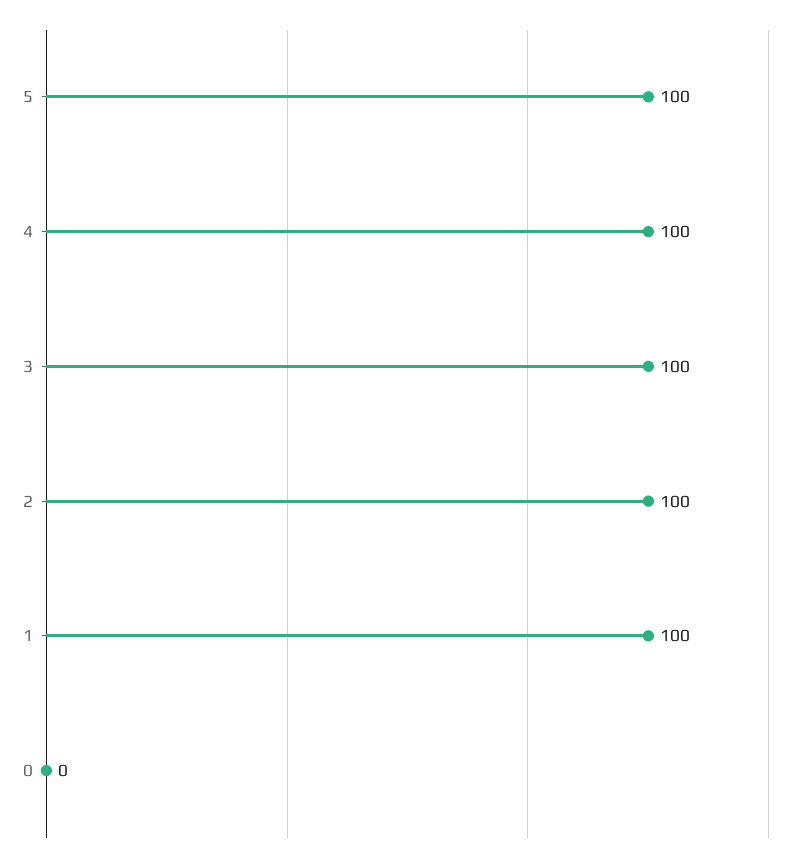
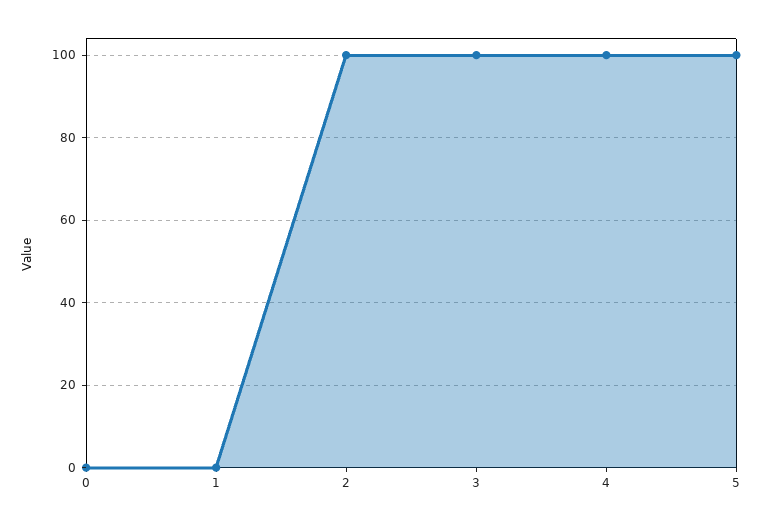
  {
    "5": 100,
    "4": 100,
    "3": 100,
    "2": 100,
-   "1": 100,
+   "1": 0,
    "0": 0
  }

